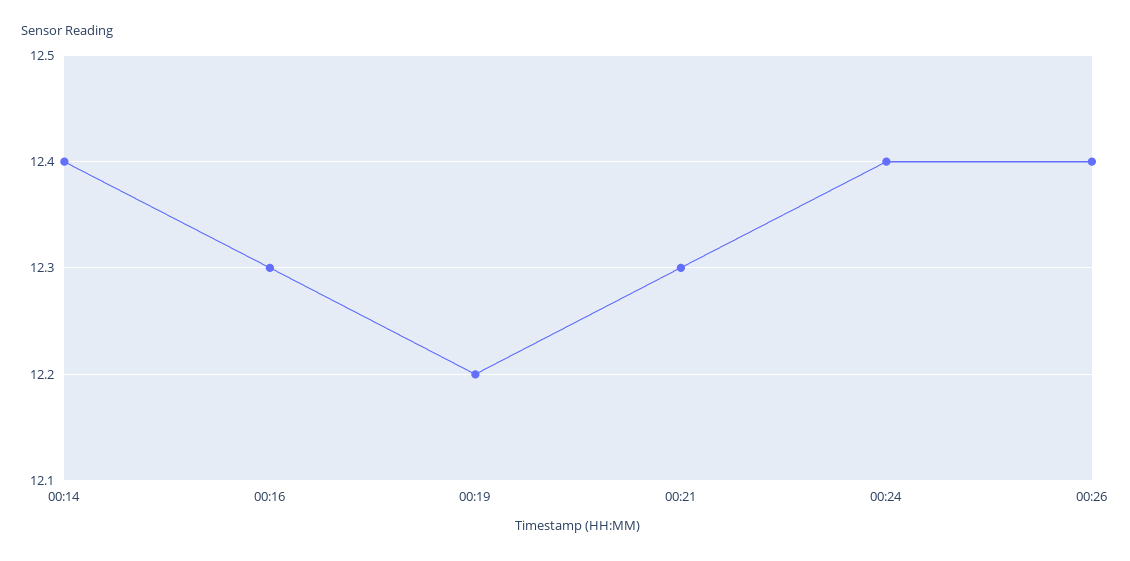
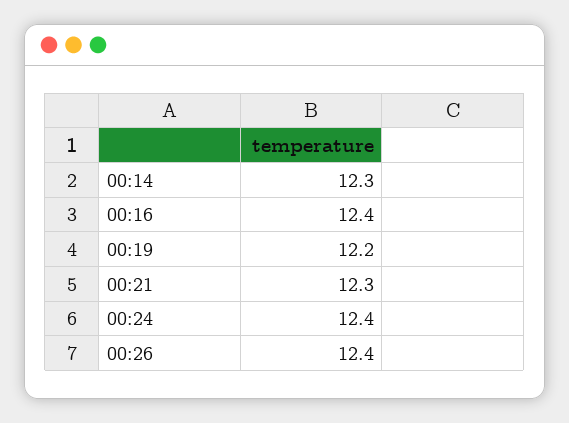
  {
-   "00:14": 12.4,
+   "00:14": 12.3,
-   "00:16": 12.3,
+   "00:16": 12.4,
    "00:19": 12.2,
    "00:21": 12.3,
    "00:24": 12.4,
    "00:26": 12.4
  }

